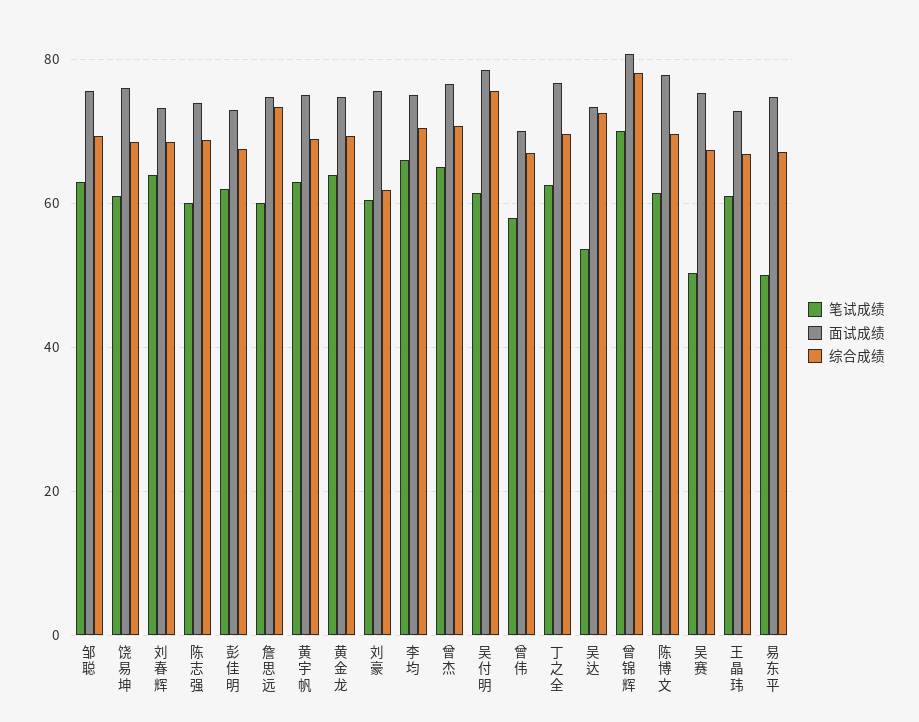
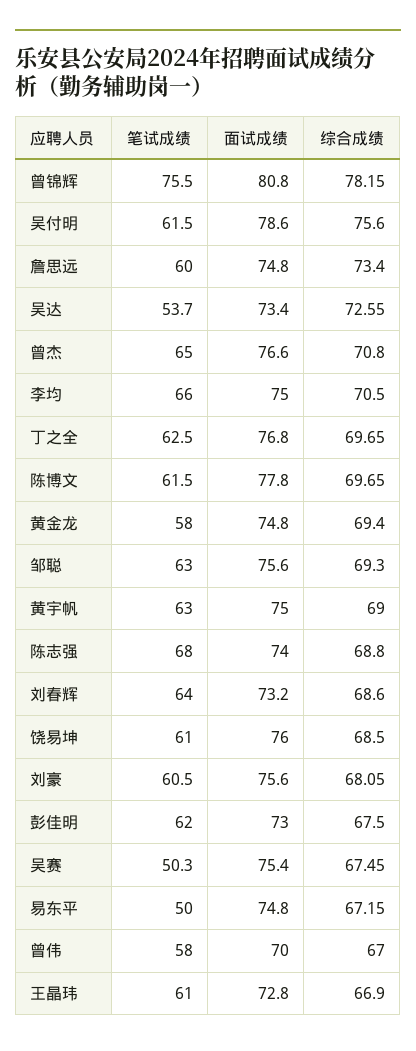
  {
    "笔试成绩": {
      "邹聪": 63,
      "饶易坤": 61,
      "刘春辉": 64,
-     "陈志强": 60,
+     "陈志强": 68,
      "彭佳明": 62,
      "詹思远": 60,
      "黄宇帆": 63,
-     "黄金龙": 64,
+     "黄金龙": 58,
      "刘豪": 60.5,
      "李均": 66,
      "曾杰": 65,
      "吴付明": 61.5,
      "曾伟": 58,
      "丁之全": 62.5,
      "吴达": 53.7,
-     "曾锦辉": 70,
+     "曾锦辉": 75.5,
      "陈博文": 61.5,
      "吴赛": 50.3,
      "王晶玮": 61,
      "易东平": 50
    },
    "面试成绩": {
      "邹聪": 75.6,
      "饶易坤": 76,
      "刘春辉": 73.2,
      "陈志强": 74,
      "彭佳明": 73,
      "詹思远": 74.8,
      "黄宇帆": 75,
      "黄金龙": 74.8,
      "刘豪": 75.6,
      "李均": 75,
      "曾杰": 76.6,
      "吴付明": 78.6,
      "曾伟": 70,
      "丁之全": 76.8,
      "吴达": 73.4,
      "曾锦辉": 80.8,
      "陈博文": 77.8,
      "吴赛": 75.4,
      "王晶玮": 72.8,
      "易东平": 74.8
    },
    "综合成绩": {
      "邹聪": 69.3,
      "饶易坤": 68.5,
      "刘春辉": 68.6,
      "陈志强": 68.8,
      "彭佳明": 67.5,
      "詹思远": 73.4,
      "黄宇帆": 69,
      "黄金龙": 69.4,
-     "刘豪": 62,
+     "刘豪": 68.05,
      "李均": 70.5,
      "曾杰": 70.8,
      "吴付明": 75.6,
      "曾伟": 67,
      "丁之全": 69.65,
      "吴达": 72.55,
      "曾锦辉": 78.15,
      "陈博文": 69.65,
      "吴赛": 67.45,
      "王晶玮": 66.9,
      "易东平": 67.15
    }
  }

